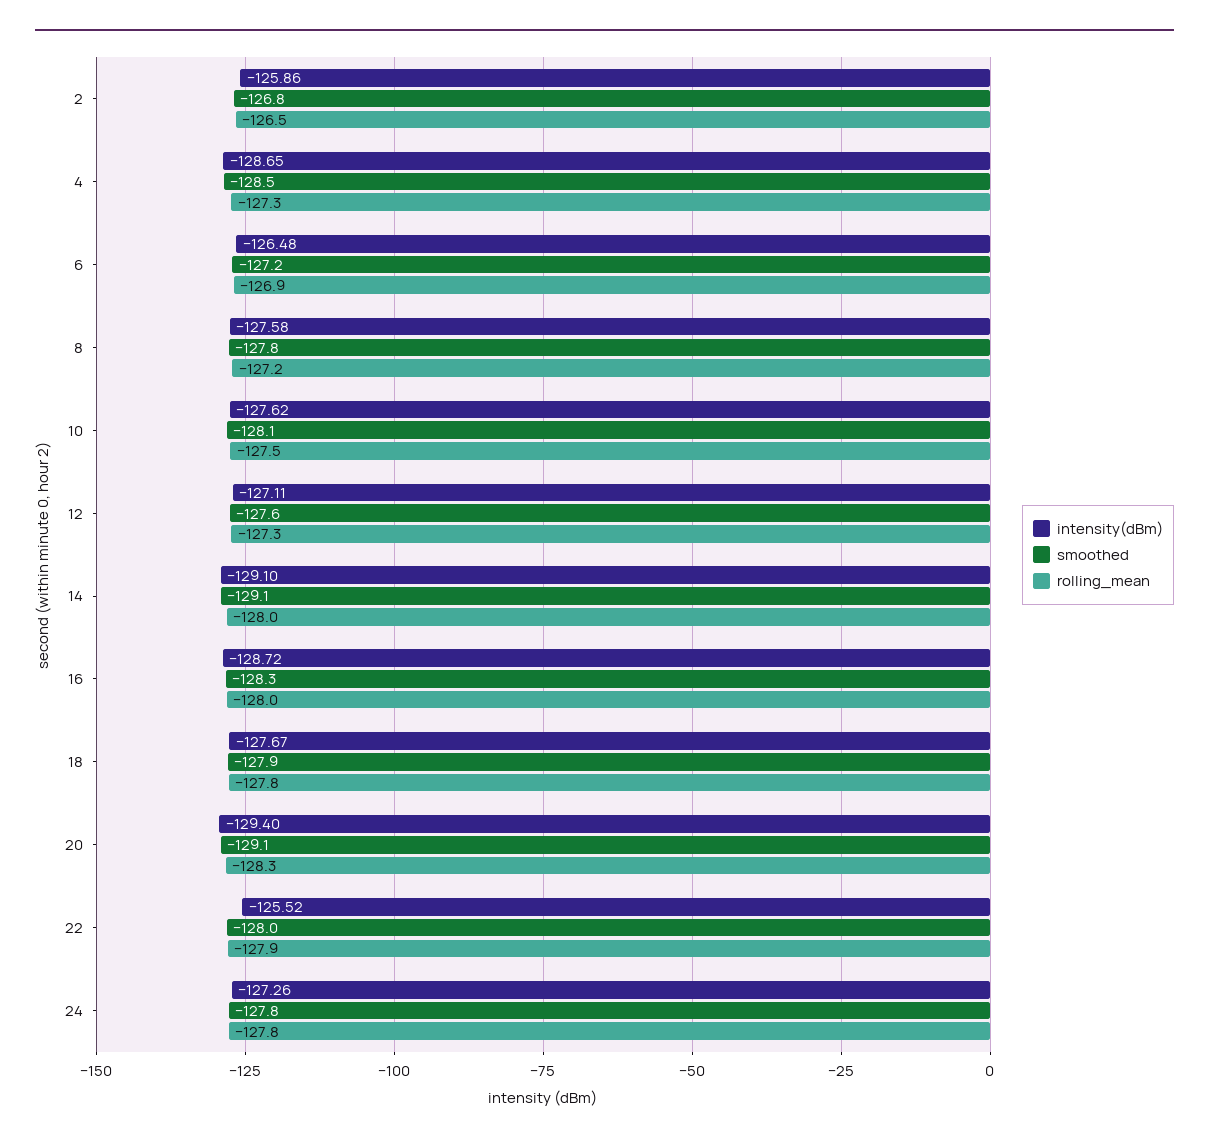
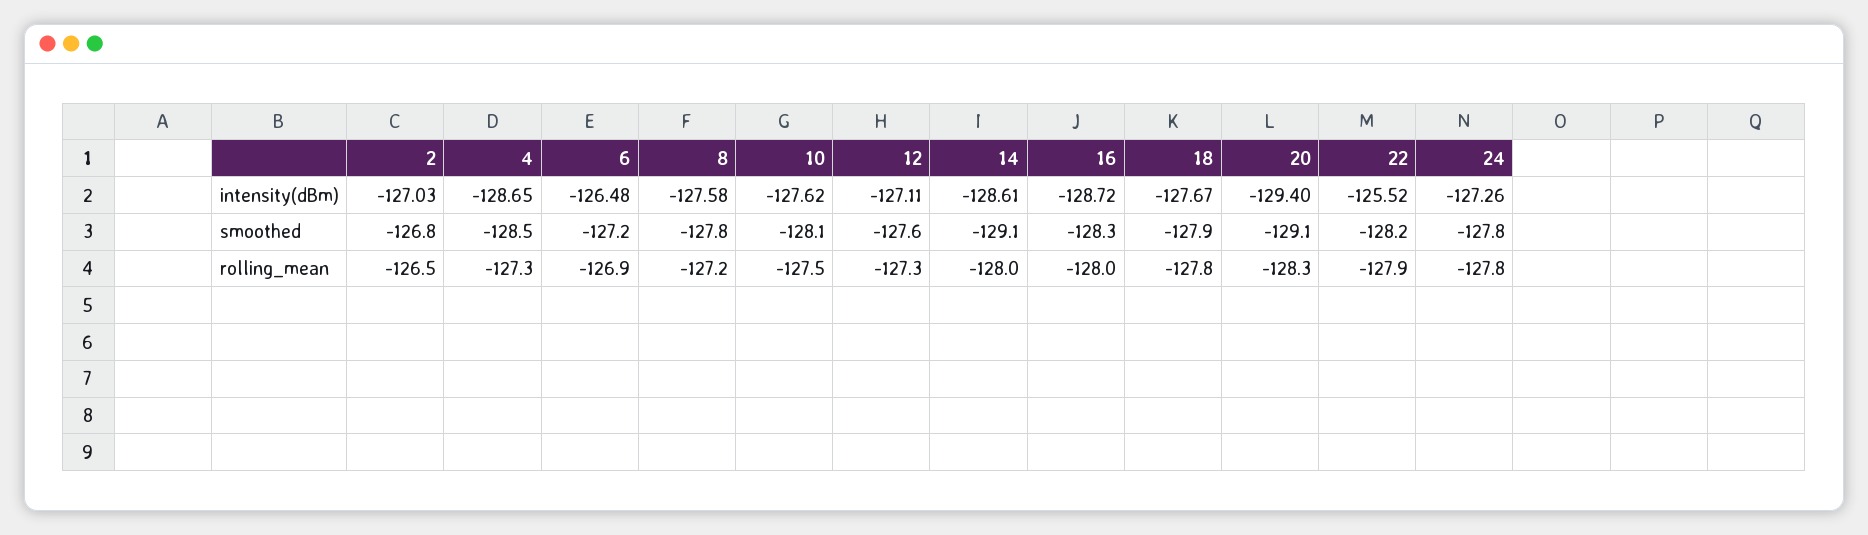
  {
    "intensity(dBm)": {
-     "2": -125.86,
+     "2": -127.03,
      "4": -128.65,
      "6": -126.48,
      "8": -127.58,
      "10": -127.62,
      "12": -127.11,
-     "14": -129.1,
+     "14": -128.61,
      "16": -128.72,
      "18": -127.67,
      "20": -129.4,
      "22": -125.52,
      "24": -127.26
    },
    "smoothed": {
      "2": -126.8,
      "4": -128.5,
      "6": -127.2,
      "8": -127.8,
      "10": -128.1,
      "12": -127.6,
      "14": -129.1,
      "16": -128.3,
      "18": -127.9,
      "20": -129.1,
-     "22": -128,
+     "22": -128.2,
      "24": -127.8
    },
    "rolling_mean": {
      "2": -126.5,
      "4": -127.3,
      "6": -126.9,
      "8": -127.2,
      "10": -127.5,
      "12": -127.3,
      "14": -128,
      "16": -128,
      "18": -127.8,
      "20": -128.3,
      "22": -127.9,
      "24": -127.8
    }
  }

